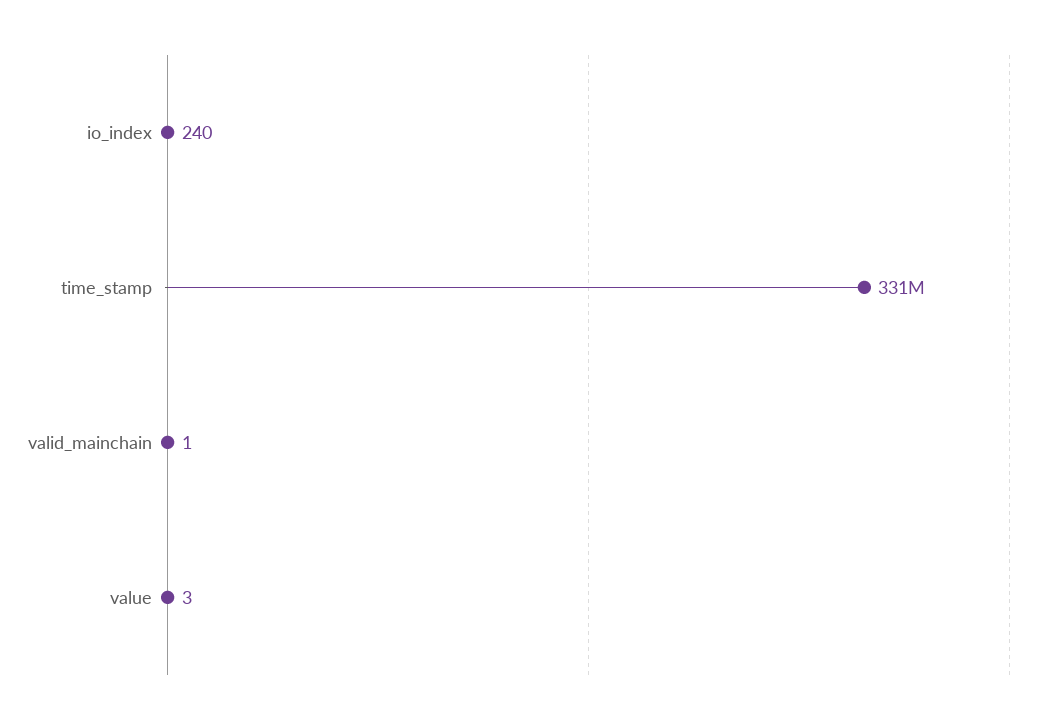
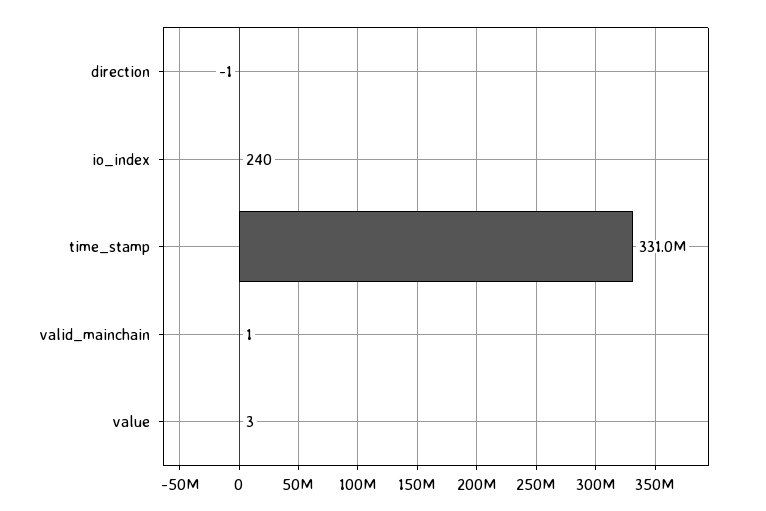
  {
    "io_index": 240,
    "time_stamp": 331000000,
    "valid_mainchain": 1,
-   "value": 3
+   "value": 3,
+   "direction": -1
  }

